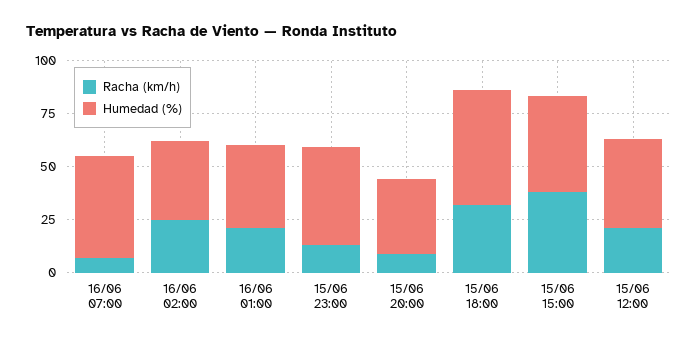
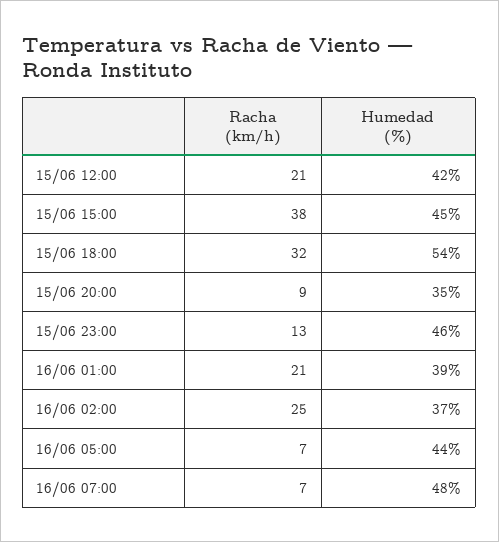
  {
    "Racha (km/h)": {
      "16/06 07:00": 7,
      "16/06 02:00": 25,
      "16/06 01:00": 21,
      "15/06 23:00": 13,
      "15/06 20:00": 9,
      "15/06 18:00": 32,
      "15/06 15:00": 38,
-     "15/06 12:00": 21
+     "15/06 12:00": 21,
+     "16/06 05:00": 7
    },
    "Humedad (%)": {
      "16/06 07:00": 48,
      "16/06 02:00": 37,
      "16/06 01:00": 39,
      "15/06 23:00": 46,
      "15/06 20:00": 35,
      "15/06 18:00": 54,
      "15/06 15:00": 45,
-     "15/06 12:00": 42
+     "15/06 12:00": 42,
+     "16/06 05:00": 44
    }
  }

